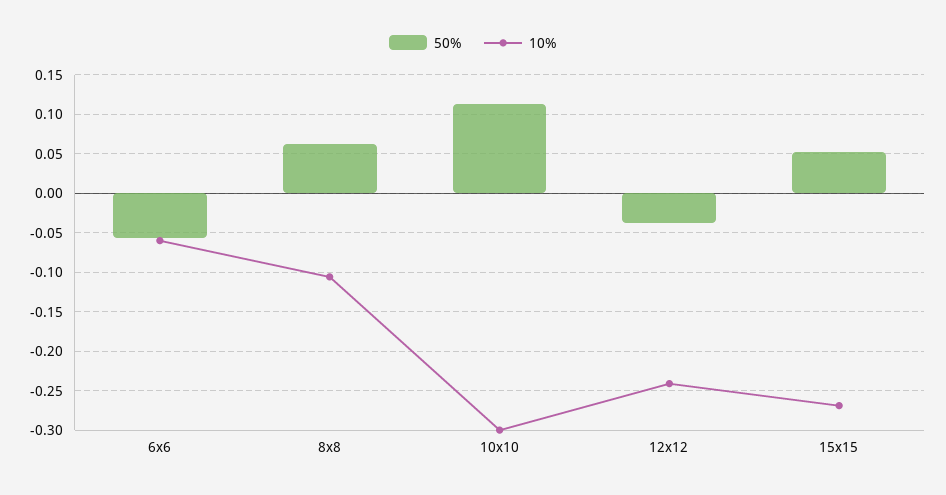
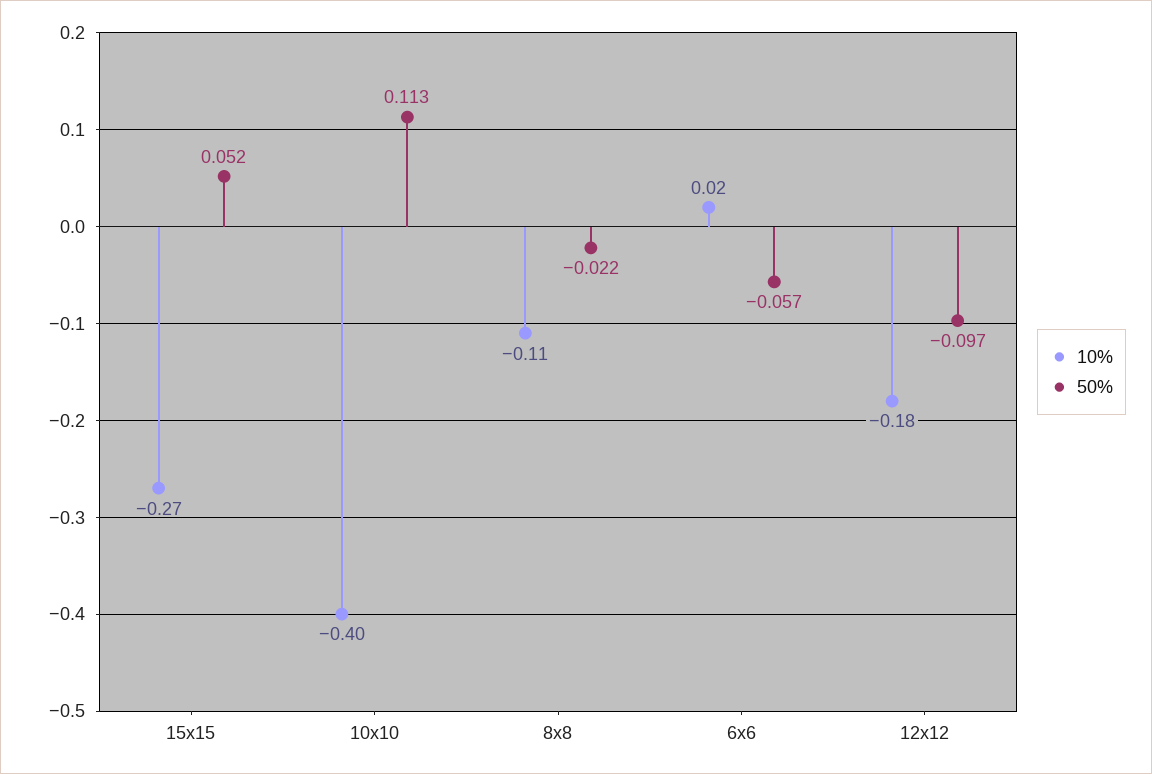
  {
    "50%": {
      "6x6": -0.057,
-     "8x8": 0.06,
+     "8x8": -0.022,
      "10x10": 0.113,
-     "12x12": -0.04,
+     "12x12": -0.097,
      "15x15": 0.052
    },
    "10%": {
-     "6x6": -0.06,
+     "6x6": 0.02,
      "8x8": -0.11,
-     "10x10": -0.3,
+     "10x10": -0.4,
-     "12x12": -0.24,
+     "12x12": -0.18,
      "15x15": -0.27
    }
  }

